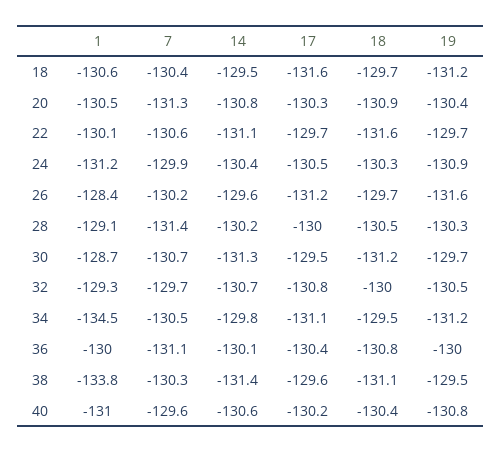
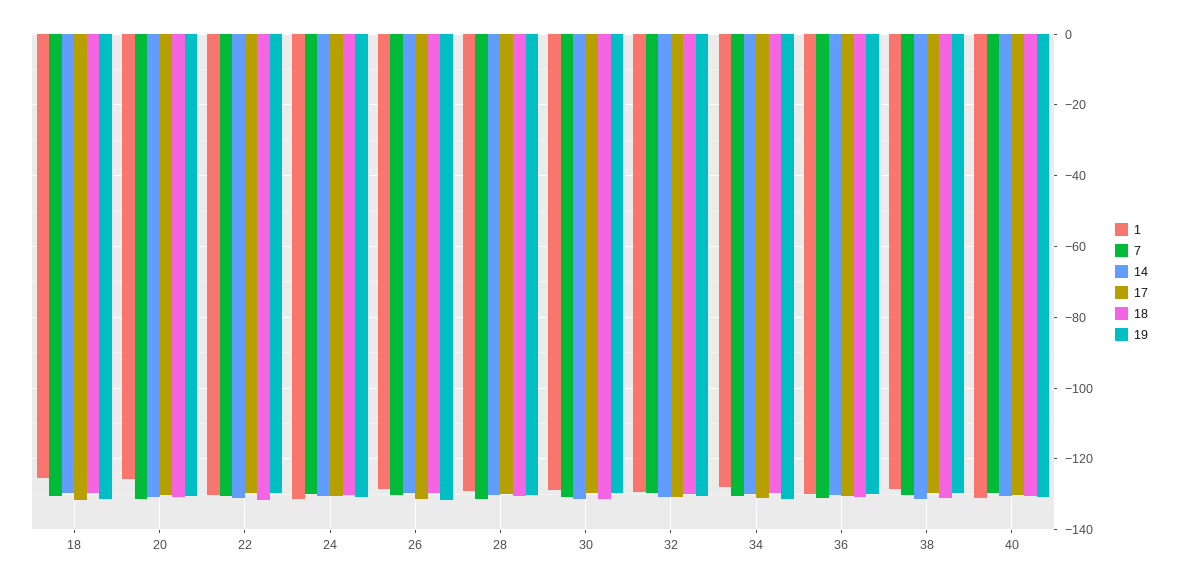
  {
    "1": {
-     "18": -130.6,
+     "18": -126,
-     "20": -130.5,
+     "20": -126,
      "22": -130.1,
      "24": -131.2,
      "26": -128.4,
      "28": -129.1,
      "30": -128.7,
      "32": -129.3,
-     "34": -134.5,
+     "34": -128,
      "36": -130,
-     "38": -133.8,
+     "38": -128,
      "40": -131
    },
    "7": {
      "18": -130.4,
      "20": -131.3,
      "22": -130.6,
      "24": -129.9,
      "26": -130.2,
      "28": -131.4,
      "30": -130.7,
      "32": -129.7,
      "34": -130.5,
      "36": -131.1,
      "38": -130.3,
      "40": -129.6
    },
    "14": {
      "18": -129.5,
      "20": -130.8,
      "22": -131.1,
      "24": -130.4,
      "26": -129.6,
      "28": -130.2,
      "30": -131.3,
      "32": -130.7,
      "34": -129.8,
      "36": -130.1,
      "38": -131.4,
      "40": -130.6
    },
    "17": {
      "18": -131.6,
      "20": -130.3,
      "22": -129.7,
      "24": -130.5,
      "26": -131.2,
      "28": -130,
      "30": -129.5,
      "32": -130.8,
      "34": -131.1,
      "36": -130.4,
      "38": -129.6,
      "40": -130.2
    },
    "18": {
      "18": -129.7,
      "20": -130.9,
      "22": -131.6,
      "24": -130.3,
      "26": -129.7,
      "28": -130.5,
      "30": -131.2,
      "32": -130,
      "34": -129.5,
      "36": -130.8,
      "38": -131.1,
      "40": -130.4
    },
    "19": {
      "18": -131.2,
      "20": -130.4,
      "22": -129.7,
      "24": -130.9,
      "26": -131.6,
      "28": -130.3,
      "30": -129.7,
      "32": -130.5,
      "34": -131.2,
      "36": -130,
      "38": -129.5,
      "40": -130.8
    }
  }

